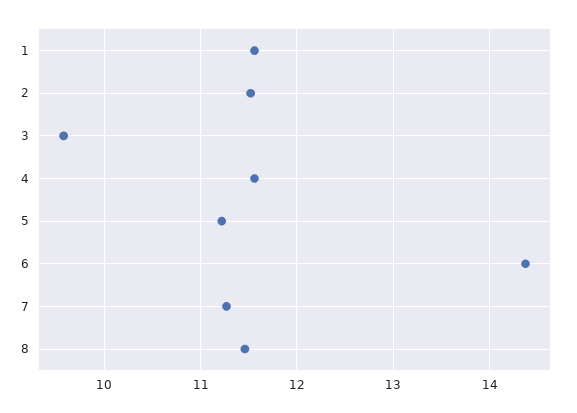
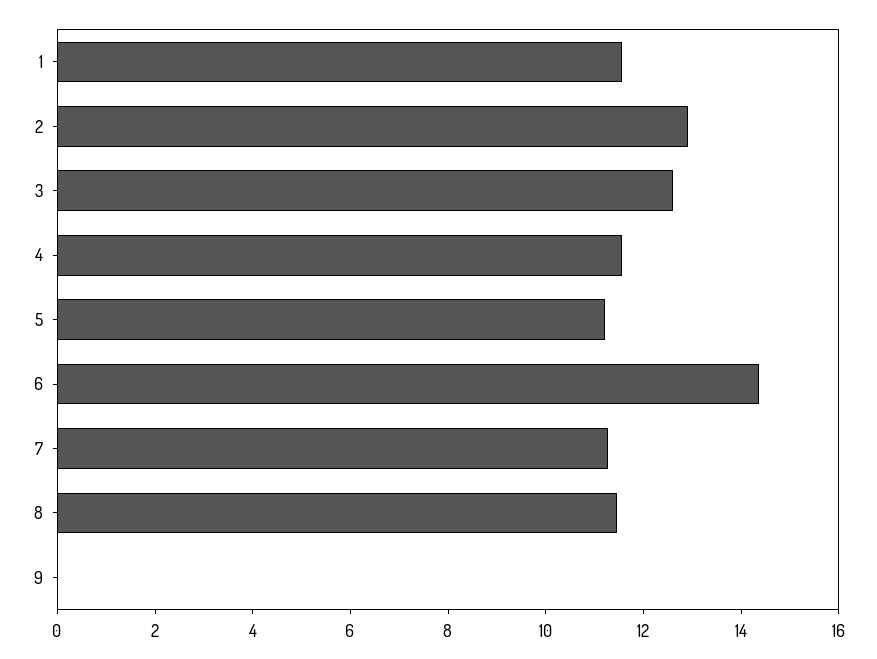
  {
    "1": 11.6,
-   "2": 11.5,
+   "2": 13,
-   "3": 9.6,
+   "3": 12.5,
    "4": 11.6,
    "5": 11.2,
    "6": 14.4,
    "7": 11.3,
-   "8": 11.5
+   "8": 11.5,
+   "9": 0
  }

